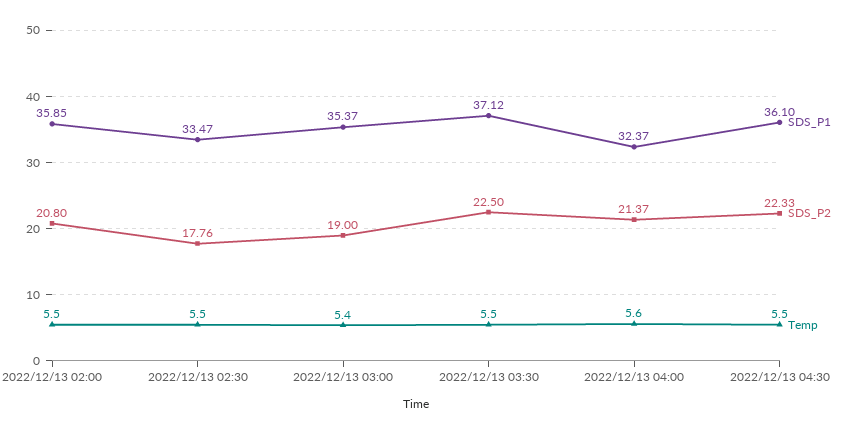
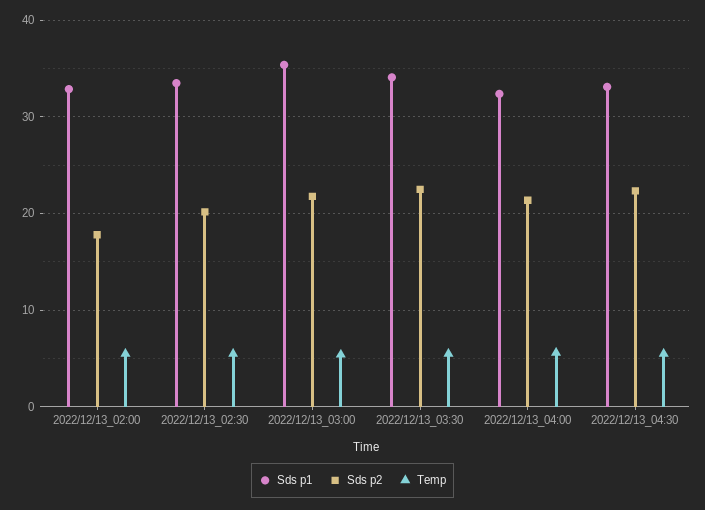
  {
    "SDS_P1": {
-     "2022/12/13 02:00": 35.85,
+     "2022/12/13 02:00": 33,
      "2022/12/13 02:30": 33.47,
      "2022/12/13 03:00": 35.37,
-     "2022/12/13 03:30": 37.12,
+     "2022/12/13 03:30": 34,
      "2022/12/13 04:00": 32.37,
-     "2022/12/13 04:30": 36.1
+     "2022/12/13 04:30": 33
    },
    "SDS_P2": {
-     "2022/12/13 02:00": 20.8,
+     "2022/12/13 02:00": 18,
-     "2022/12/13 02:30": 17.76,
+     "2022/12/13 02:30": 20,
-     "2022/12/13 03:00": 19,
+     "2022/12/13 03:00": 22,
      "2022/12/13 03:30": 22.5,
      "2022/12/13 04:00": 21.37,
      "2022/12/13 04:30": 22.33
    },
    "Temp": {
      "2022/12/13 02:00": 5.5,
      "2022/12/13 02:30": 5.5,
      "2022/12/13 03:00": 5.4,
      "2022/12/13 03:30": 5.5,
      "2022/12/13 04:00": 5.6,
      "2022/12/13 04:30": 5.5
    }
  }

